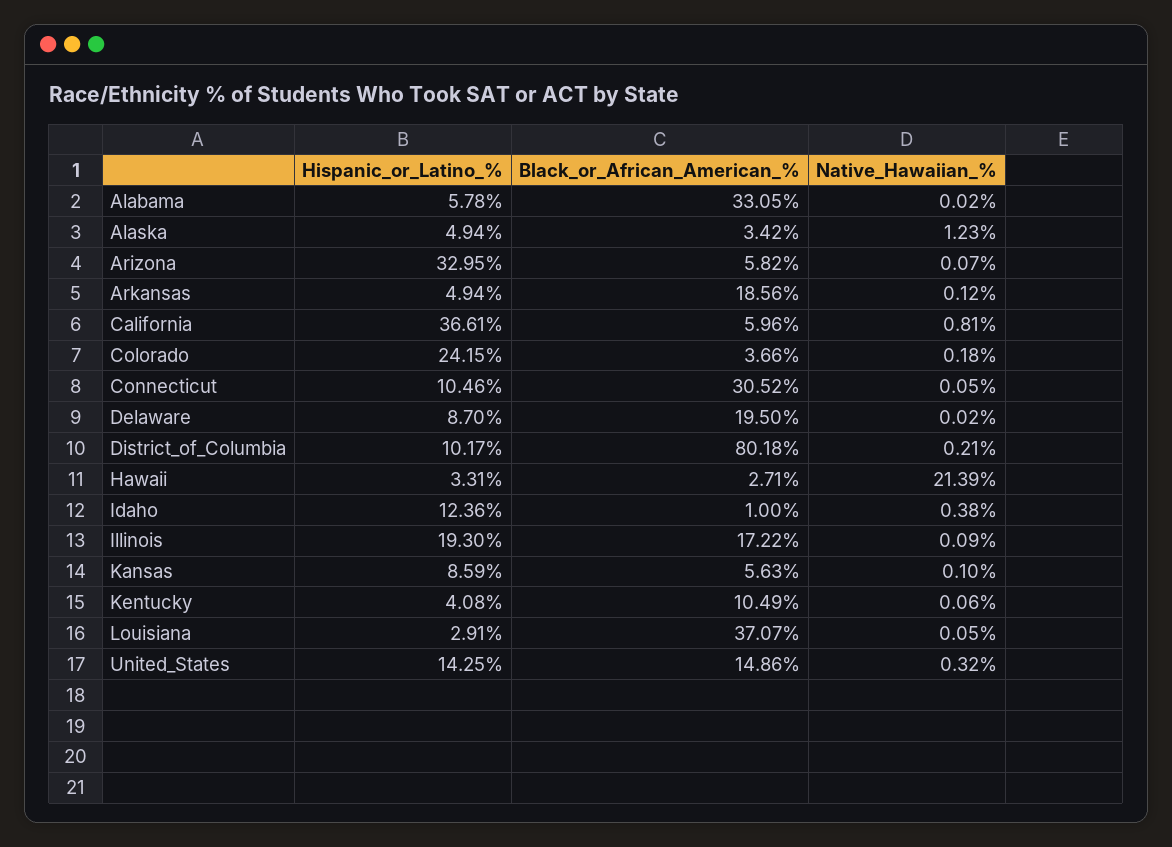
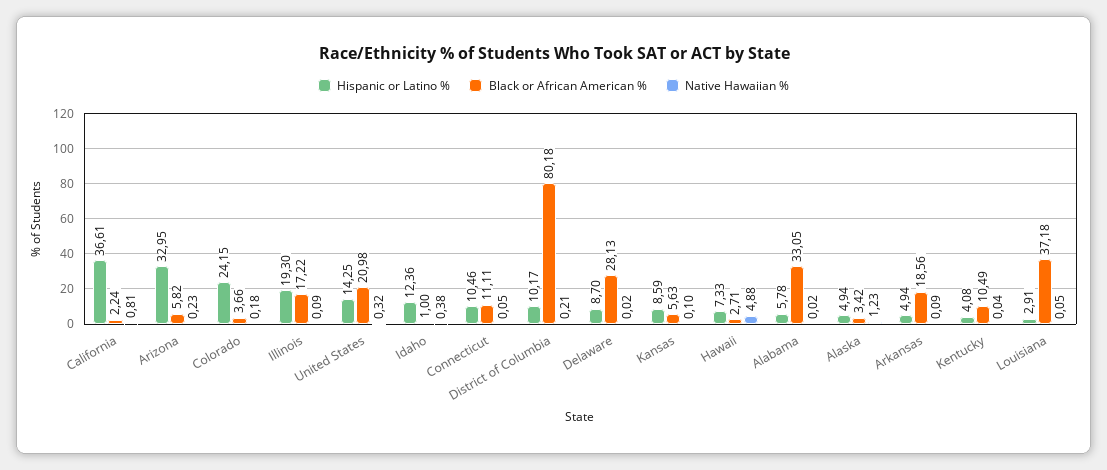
  {
    "Hispanic_or_Latino_%": {
      "Alabama": 5.78,
      "Alaska": 4.94,
      "Arizona": 32.95,
      "Arkansas": 4.94,
      "California": 36.61,
      "Colorado": 24.15,
      "Connecticut": 10.46,
      "Delaware": 8.7,
      "District_of_Columbia": 10.17,
-     "Hawaii": 3.31,
+     "Hawaii": 7.33,
      "Idaho": 12.36,
      "Illinois": 19.3,
      "Kansas": 8.59,
      "Kentucky": 4.08,
      "Louisiana": 2.91,
      "United_States": 14.25
    },
    "Black_or_African_American_%": {
      "Alabama": 33.05,
      "Alaska": 3.42,
      "Arizona": 5.82,
      "Arkansas": 18.56,
-     "California": 5.96,
+     "California": 2.24,
      "Colorado": 3.66,
-     "Connecticut": 30.52,
+     "Connecticut": 11.11,
-     "Delaware": 19.5,
+     "Delaware": 28.13,
      "District_of_Columbia": 80.18,
      "Hawaii": 2.71,
      "Idaho": 1,
      "Illinois": 17.22,
      "Kansas": 5.63,
      "Kentucky": 10.49,
-     "Louisiana": 37.07,
+     "Louisiana": 37.18,
-     "United_States": 14.86
+     "United_States": 20.98
    },
    "Native_Hawaiian_%": {
      "Alabama": 0.02,
      "Alaska": 1.23,
-     "Arizona": 0.07,
+     "Arizona": 0.23,
-     "Arkansas": 0.12,
+     "Arkansas": 0.09,
      "California": 0.81,
      "Colorado": 0.18,
      "Connecticut": 0.05,
      "Delaware": 0.02,
      "District_of_Columbia": 0.21,
-     "Hawaii": 21.39,
+     "Hawaii": 4.88,
      "Idaho": 0.38,
      "Illinois": 0.09,
      "Kansas": 0.1,
-     "Kentucky": 0.06,
+     "Kentucky": 0.04,
      "Louisiana": 0.05,
      "United_States": 0.32
    }
  }

